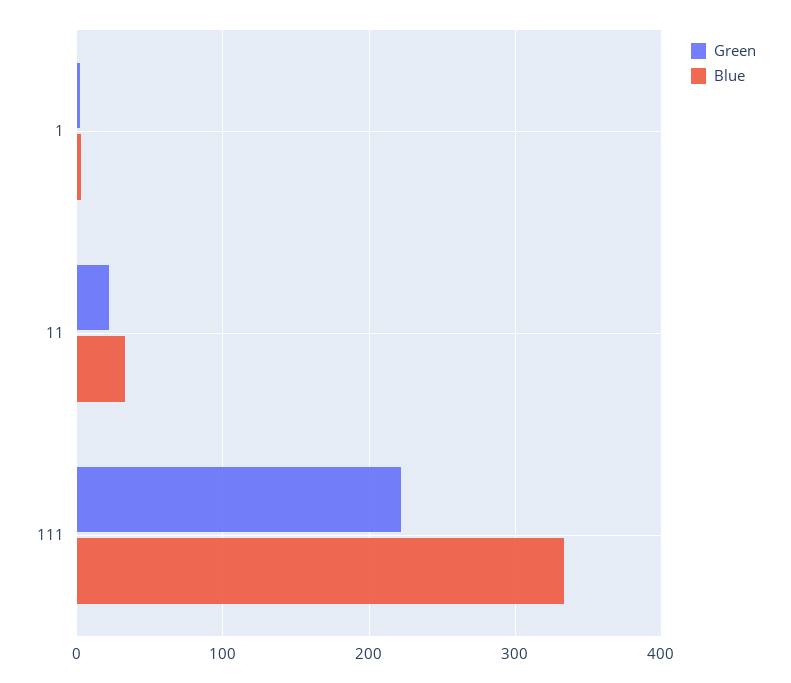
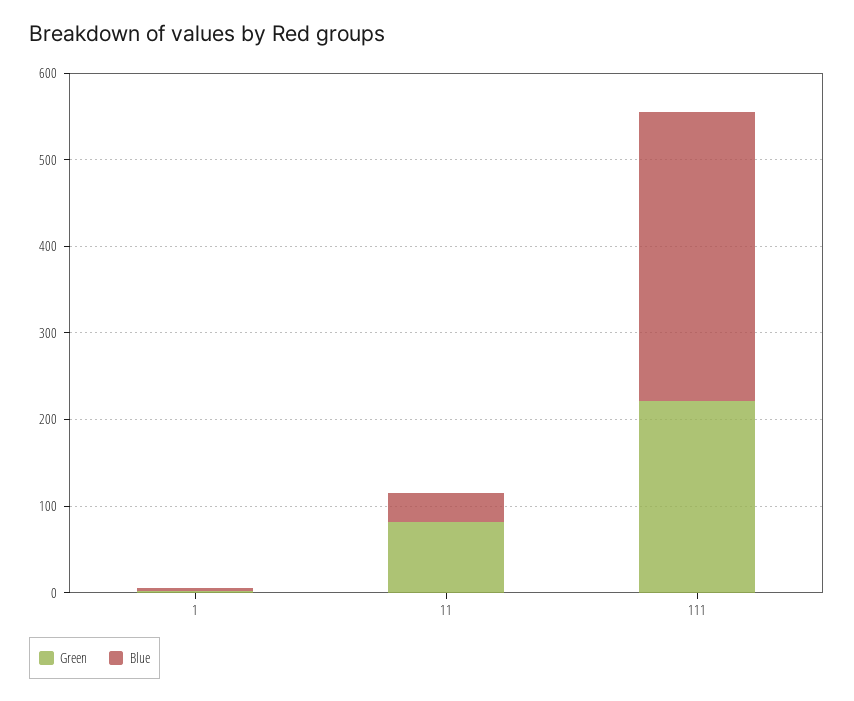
  {
    "Green": {
      "1": 0,
-     "11": 20,
+     "11": 80,
      "111": 220
    },
    "Blue": {
      "1": 0,
      "11": 30,
      "111": 330
    }
  }

